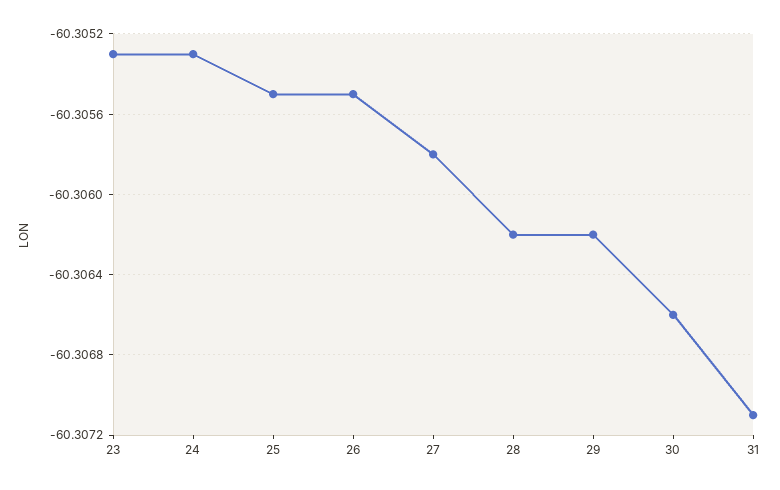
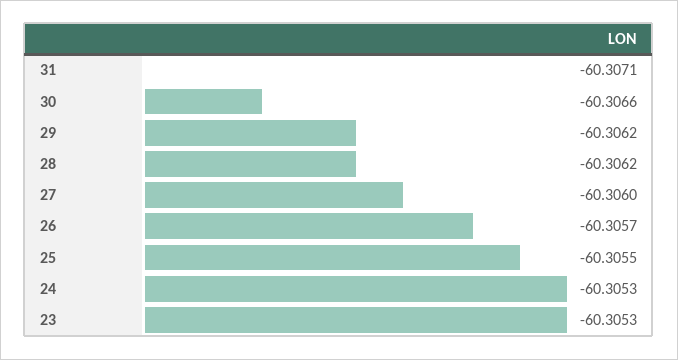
  {
    "23": -60.3053,
    "24": -60.3053,
    "25": -60.3055,
-   "26": -60.3055,
+   "26": -60.3057,
-   "27": -60.3058,
+   "27": -60.306,
    "28": -60.3062,
    "29": -60.3062,
    "30": -60.3066,
    "31": -60.3071
  }

